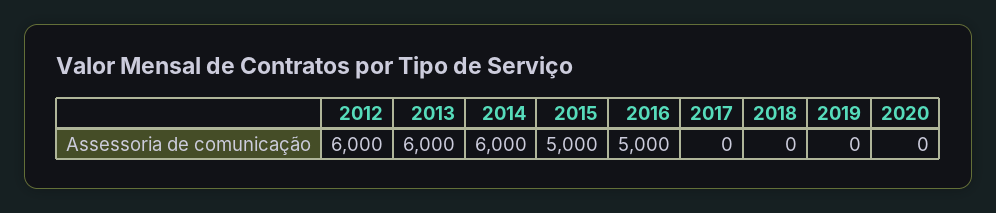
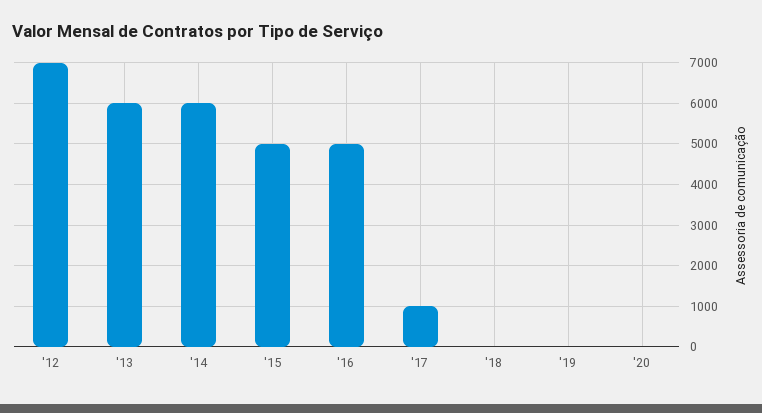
  {
-   "2012": 6000,
+   "2012": 7000,
    "2013": 6000,
    "2014": 6000,
    "2015": 5000,
    "2016": 5000,
-   "2017": 0,
+   "2017": 1000,
    "2018": 0,
    "2019": 0,
    "2020": 0
  }

